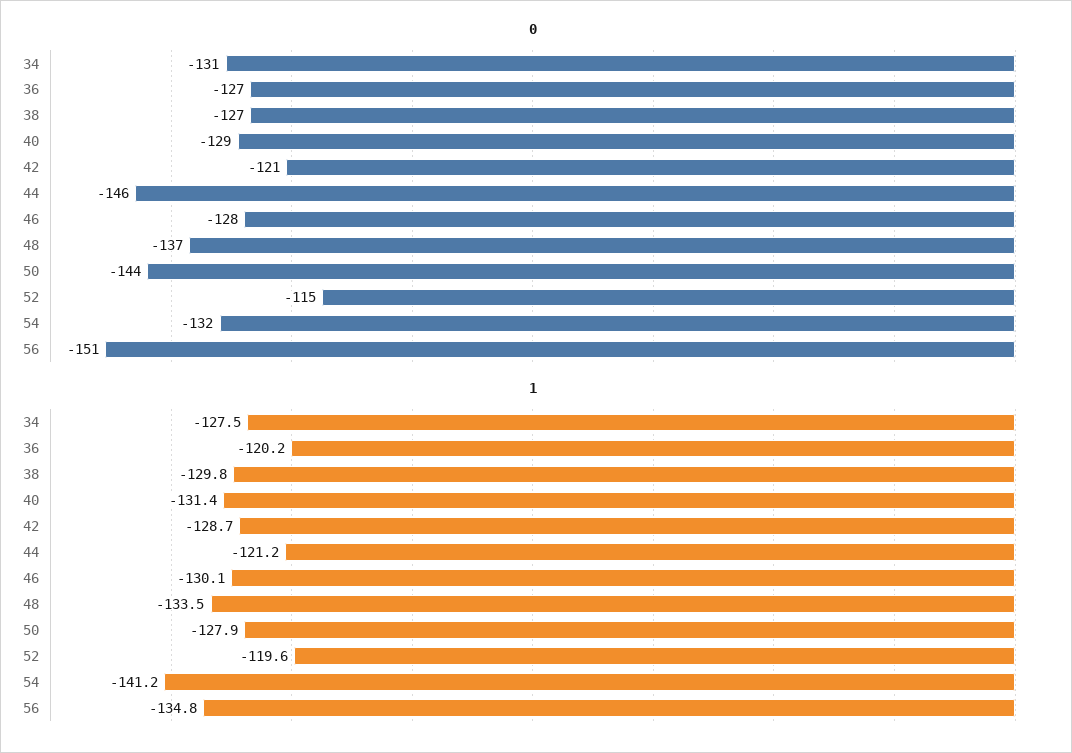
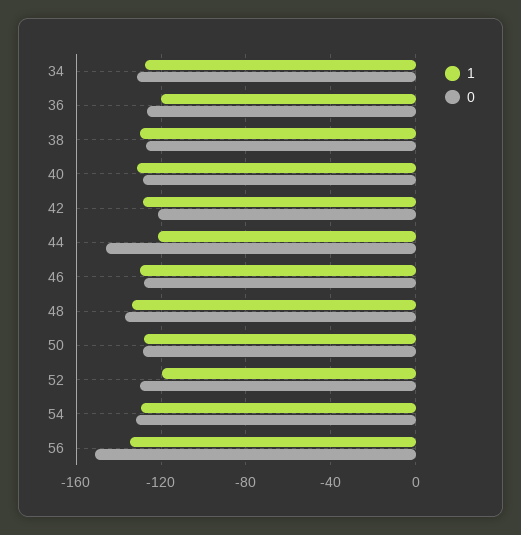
  {
    "0": {
      "34": -131,
      "36": -127,
      "38": -127,
      "40": -129,
      "42": -121,
      "44": -146,
      "46": -128,
      "48": -137,
-     "50": -144,
+     "50": -130,
-     "52": -115,
+     "52": -130,
      "54": -132,
      "56": -151
    },
    "1": {
      "34": -127.5,
      "36": -120.2,
      "38": -129.8,
      "40": -131.4,
      "42": -128.7,
      "44": -121.2,
      "46": -130.1,
      "48": -133.5,
      "50": -127.9,
      "52": -119.6,
-     "54": -141.2,
+     "54": -130,
      "56": -134.8
    }
  }

